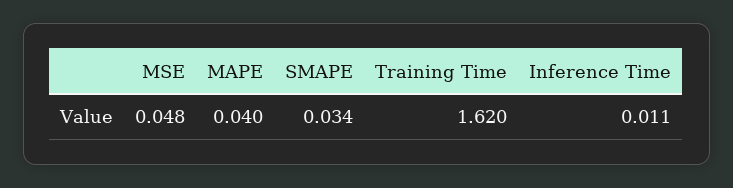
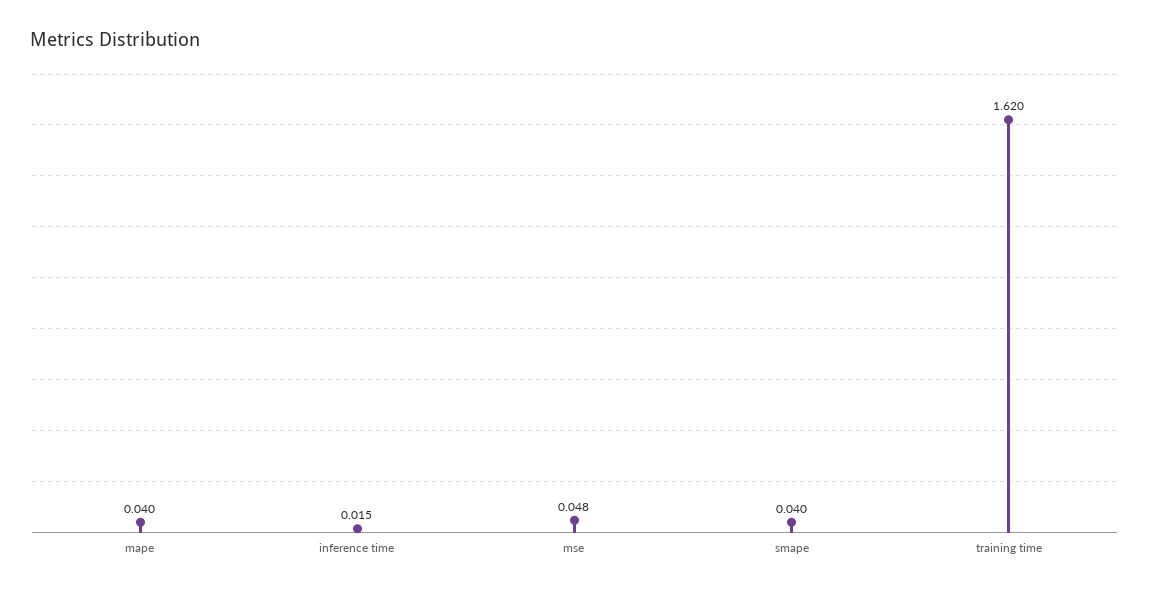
  {
    "MSE": 0.048,
    "MAPE": 0.04,
-   "SMAPE": 0.034,
+   "SMAPE": 0.04,
    "Training Time": 1.62,
-   "Inference Time": 0.011
+   "Inference Time": 0.015
  }

